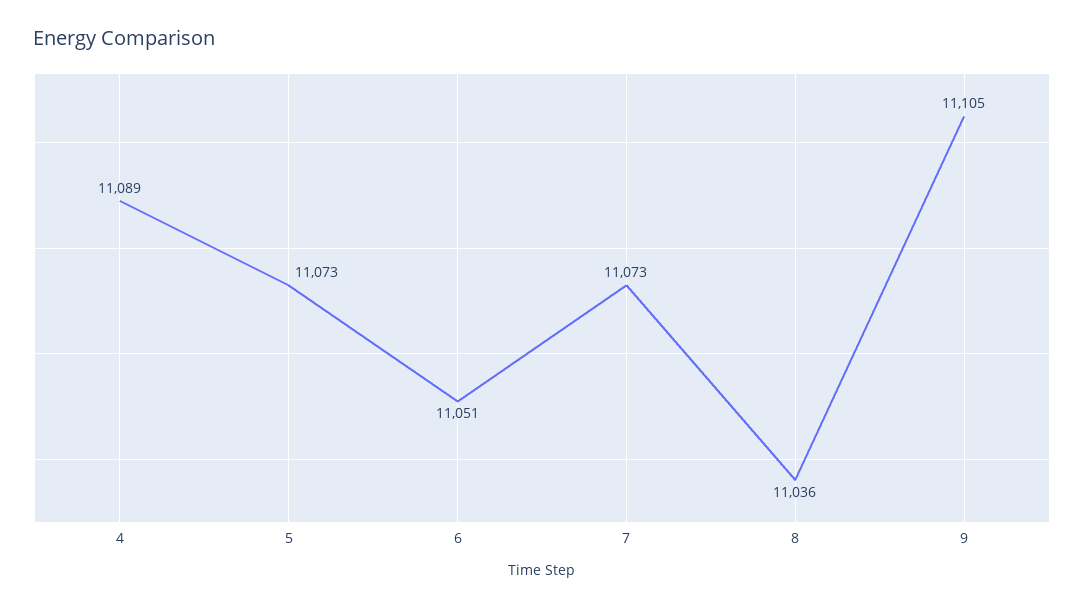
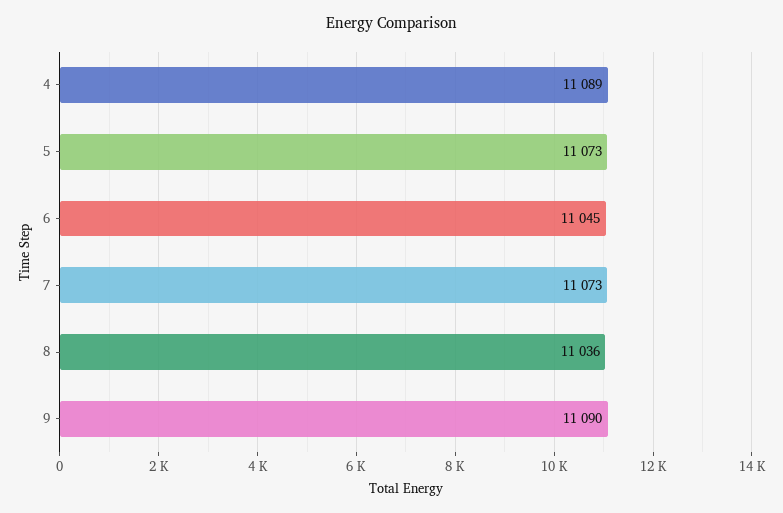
  {
    "4": 11089,
    "5": 11073,
-   "6": 11051,
+   "6": 11045,
    "7": 11073,
    "8": 11036,
-   "9": 11105
+   "9": 11090
  }

